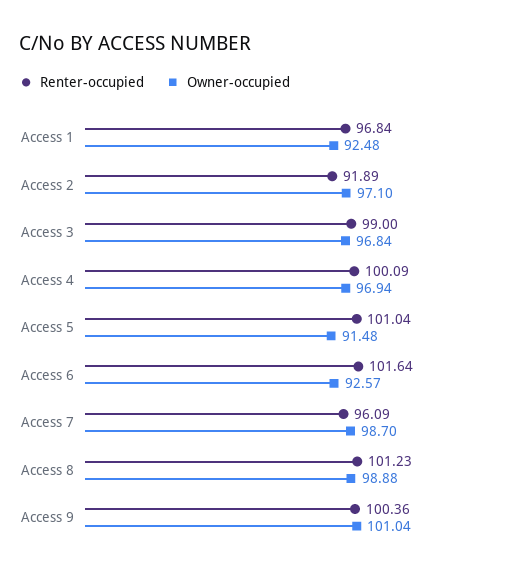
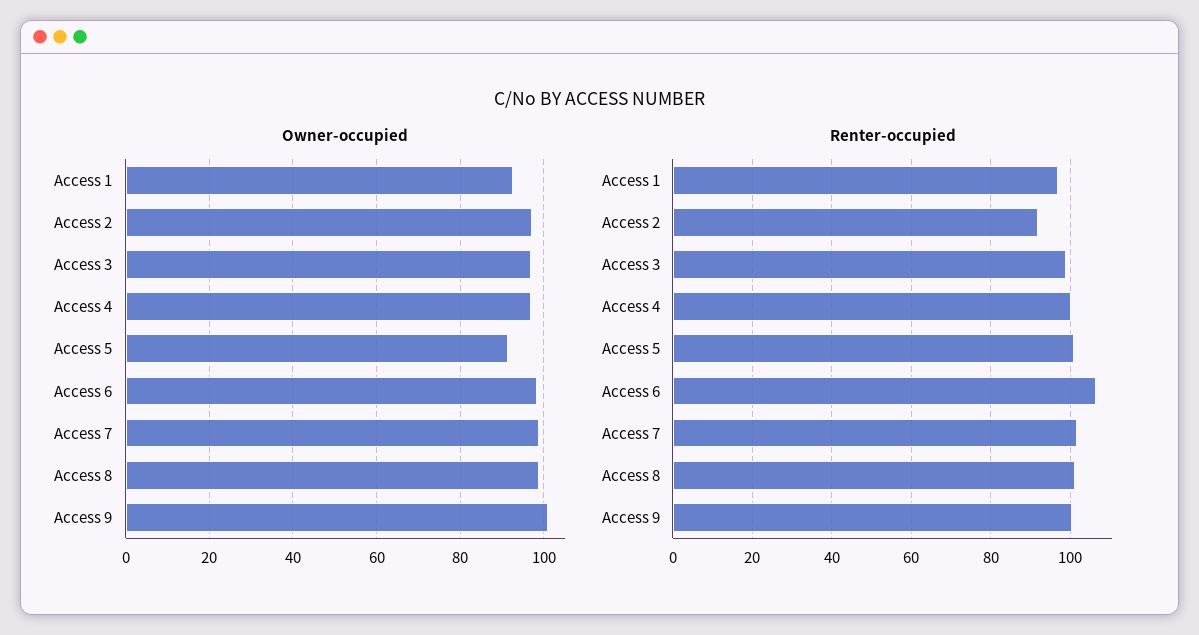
  {
    "Renter-occupied": {
      "Access 1": 96.84,
      "Access 2": 91.89,
      "Access 3": 99,
      "Access 4": 100.09,
      "Access 5": 101.04,
-     "Access 6": 101.64,
+     "Access 6": 106,
-     "Access 7": 96.09,
+     "Access 7": 102,
      "Access 8": 101.23,
      "Access 9": 100.36
    },
    "Owner-occupied": {
      "Access 1": 92.48,
      "Access 2": 97.1,
      "Access 3": 96.84,
      "Access 4": 96.94,
      "Access 5": 91.48,
-     "Access 6": 92.57,
+     "Access 6": 98,
      "Access 7": 98.7,
      "Access 8": 98.88,
      "Access 9": 101.04
    }
  }

